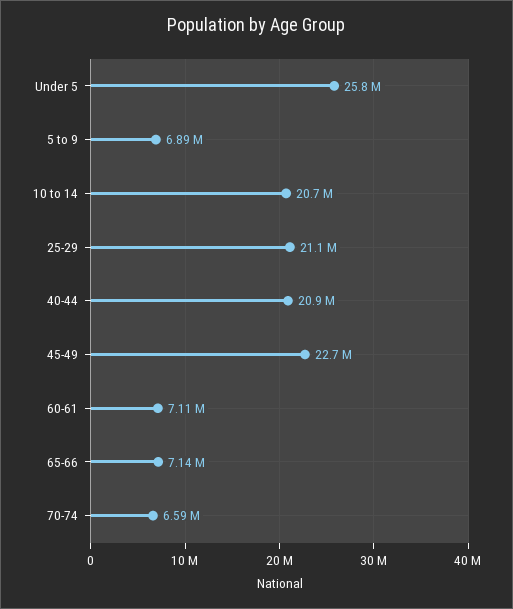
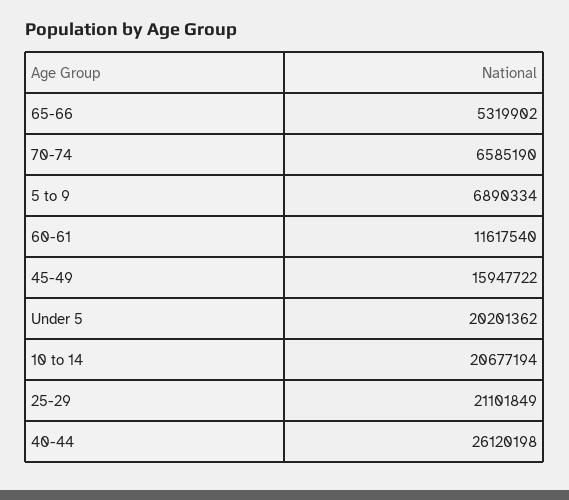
  {
-   "Under 5": 25800000,
+   "Under 5": 20201362,
    "5 to 9": 6890334,
    "10 to 14": 20677194,
    "25-29": 21101849,
-   "40-44": 20900000,
+   "40-44": 26120198,
-   "45-49": 22700000,
+   "45-49": 15947722,
-   "60-61": 7110000,
+   "60-61": 11617540,
-   "65-66": 7140000,
+   "65-66": 5319902,
    "70-74": 6585190
  }

